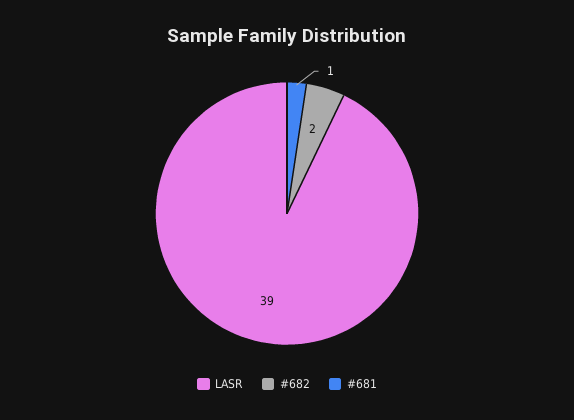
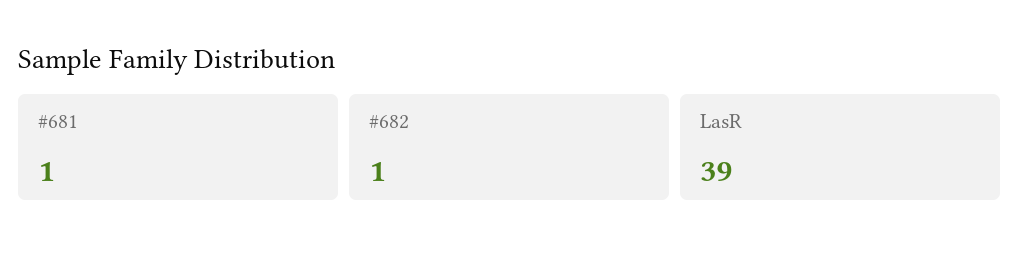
  {
    "LASR": 39,
-   "#682": 2,
+   "#682": 1,
    "#681": 1
  }

